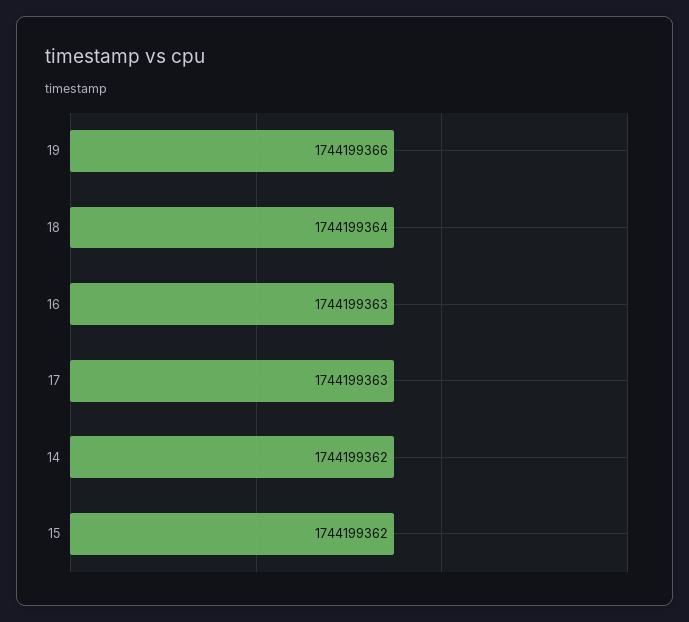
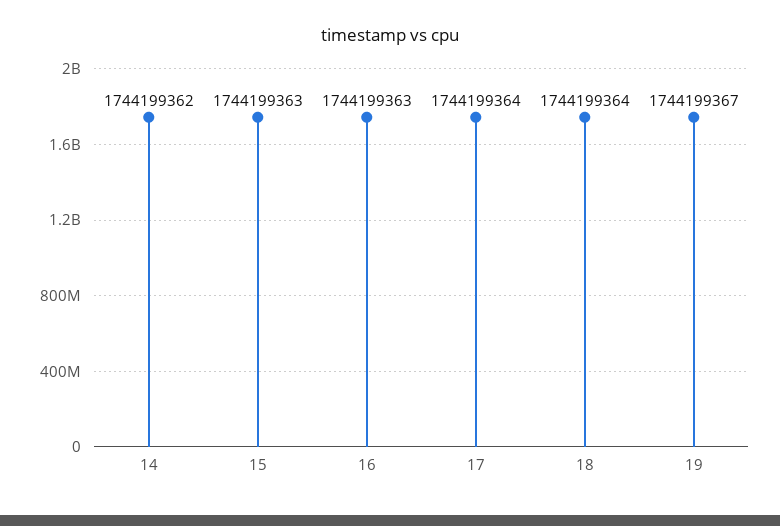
  {
-   "19": 1744199366,
+   "19": 1744199367,
    "18": 1744199364,
    "16": 1744199363,
-   "17": 1744199363,
+   "17": 1744199364,
    "14": 1744199362,
-   "15": 1744199362
+   "15": 1744199363
  }

